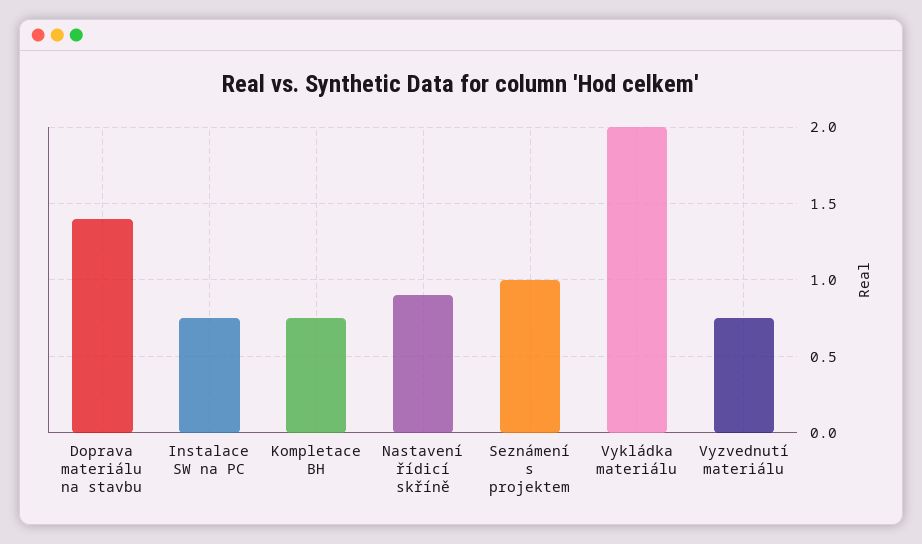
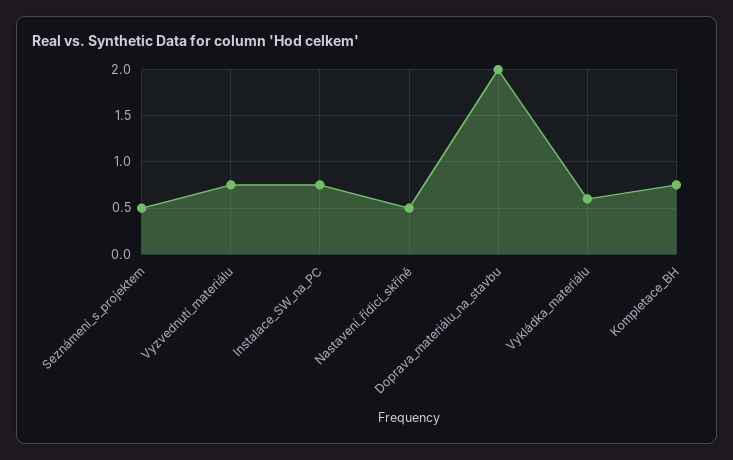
  {
-   "Doprava materiálu na stavbu": 1.4,
+   "Doprava materiálu na stavbu": 2,
    "Instalace SW na PC": 0.75,
    "Kompletace BH": 0.75,
-   "Nastavení řídicí skříně": 0.9,
+   "Nastavení řídicí skříně": 0.5,
-   "Seznámení s projektem": 1,
+   "Seznámení s projektem": 0.5,
-   "Vykládka materiálu": 2,
+   "Vykládka materiálu": 0.6,
    "Vyzvednutí materiálu": 0.75
  }

